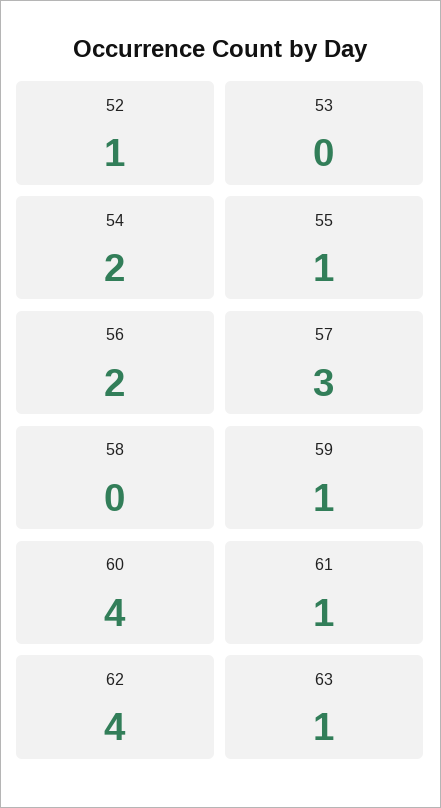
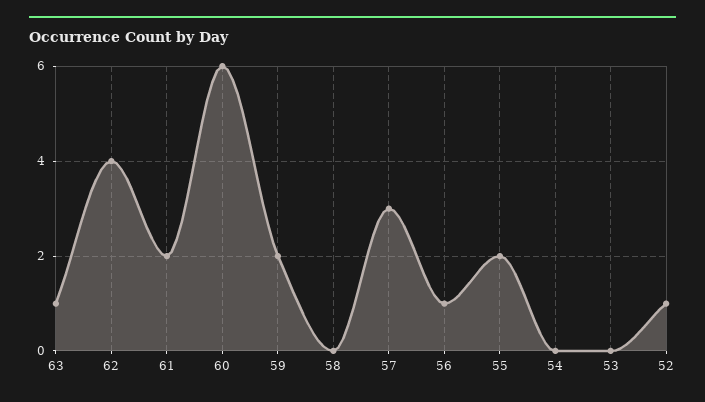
  {
    "52": 1,
    "53": 0,
-   "54": 2,
+   "54": 0,
-   "55": 1,
+   "55": 2,
-   "56": 2,
+   "56": 1,
    "57": 3,
    "58": 0,
-   "59": 1,
+   "59": 2,
-   "60": 4,
+   "60": 6,
-   "61": 1,
+   "61": 2,
    "62": 4,
    "63": 1
  }

